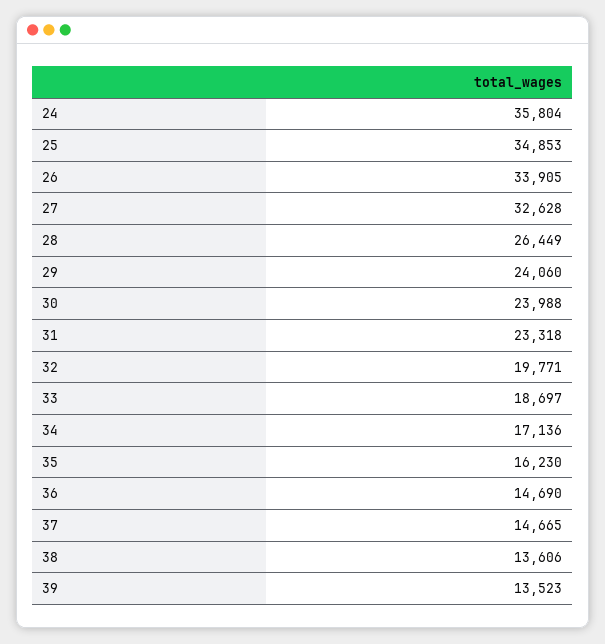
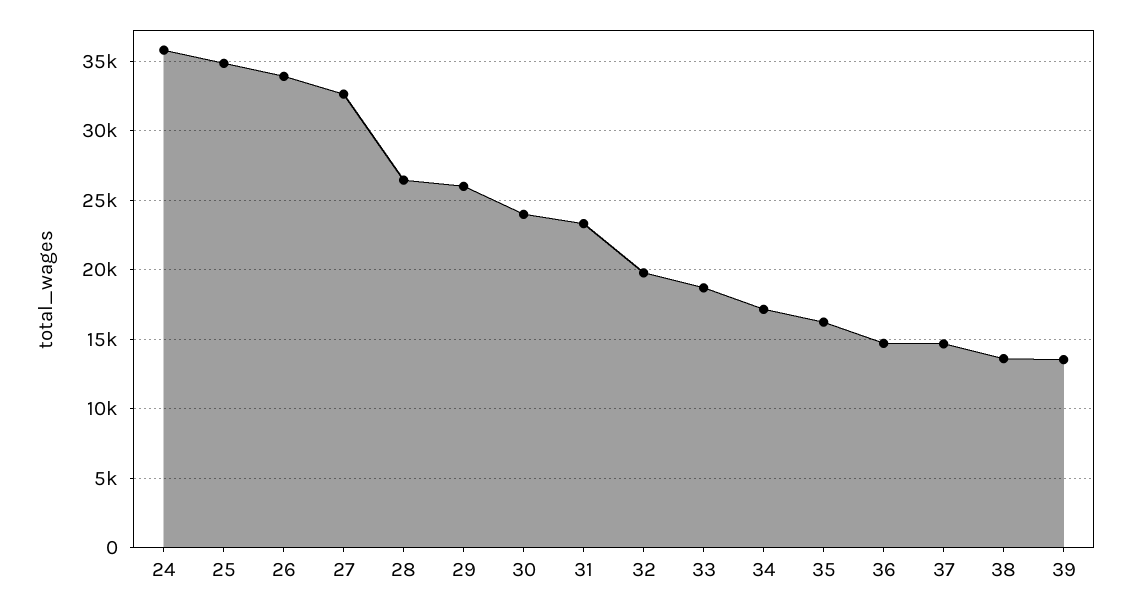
  {
    "24": 35804,
    "25": 34853,
    "26": 33905,
    "27": 32628,
    "28": 26449,
-   "29": 24060,
+   "29": 26000,
    "30": 23988,
    "31": 23318,
    "32": 19771,
    "33": 18697,
    "34": 17136,
    "35": 16230,
    "36": 14690,
    "37": 14665,
    "38": 13606,
    "39": 13523
  }

